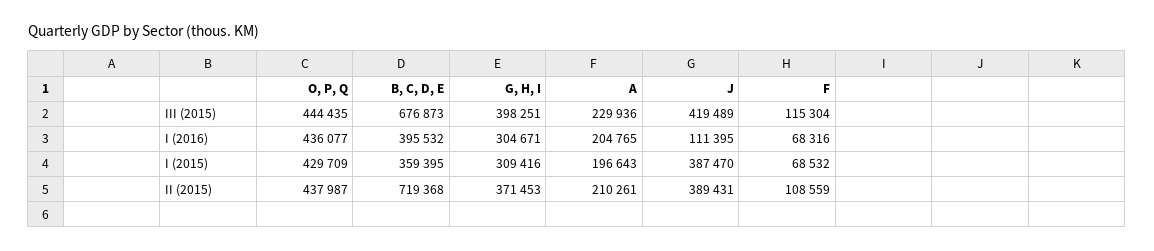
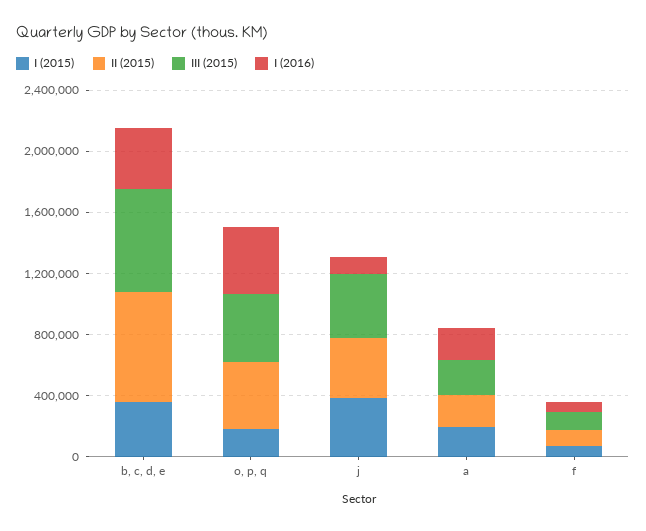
  {
    "III (2015)": {
      "O, P, Q": 444435,
      "B, C, D, E": 676873,
-     "G, H, I": 398251,
      "A": 229936,
      "J": 419489,
      "F": 115304
    },
    "I (2016)": {
      "O, P, Q": 436077,
      "B, C, D, E": 395532,
-     "G, H, I": 304671,
      "A": 204765,
      "J": 111395,
      "F": 68316
    },
    "I (2015)": {
-     "O, P, Q": 429709,
+     "O, P, Q": 200000,
      "B, C, D, E": 359395,
-     "G, H, I": 309416,
      "A": 196643,
      "J": 387470,
      "F": 68532
    },
    "II (2015)": {
      "O, P, Q": 437987,
      "B, C, D, E": 719368,
-     "G, H, I": 371453,
      "A": 210261,
      "J": 389431,
      "F": 108559
    }
  }

